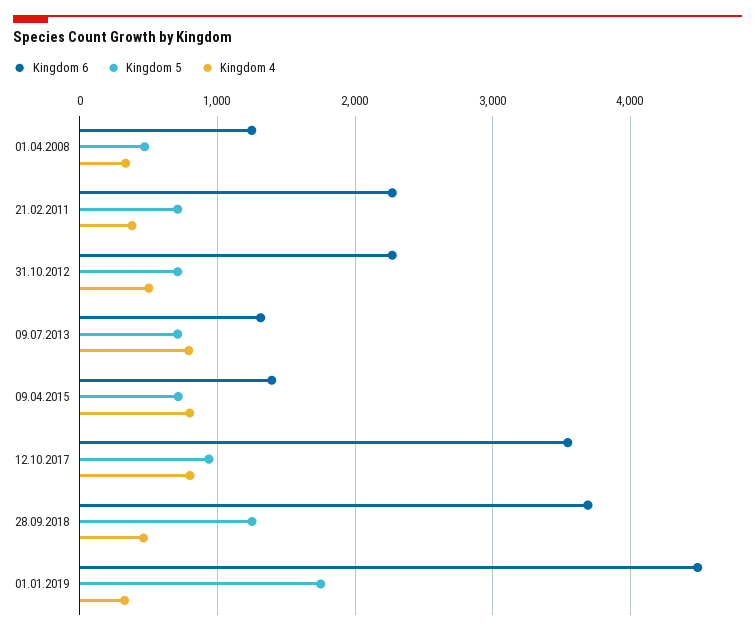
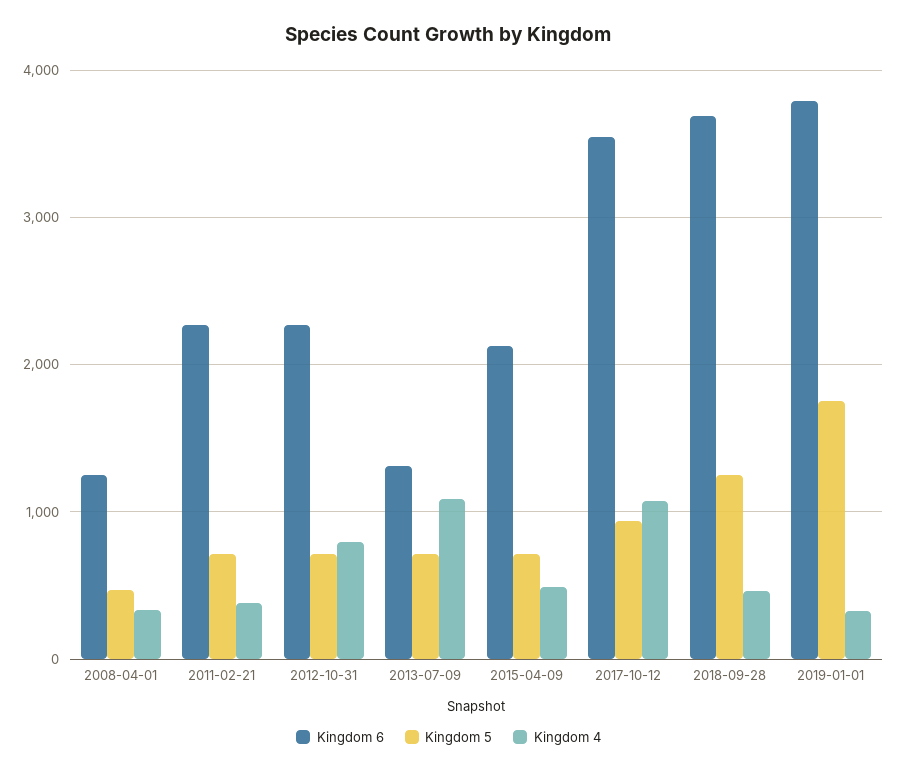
  {
    "Kingdom 6": {
      "01.04.2008": 1300,
      "21.02.2011": 2300,
      "31.10.2012": 2300,
      "09.07.2013": 1300,
-     "09.04.2015": 1400,
+     "09.04.2015": 2100,
      "12.10.2017": 3500,
      "28.09.2018": 3700,
-     "01.01.2019": 4500
+     "01.01.2019": 3800
    },
    "Kingdom 5": {
      "01.04.2008": 500,
      "21.02.2011": 700,
      "31.10.2012": 700,
      "09.07.2013": 700,
      "09.04.2015": 700,
      "12.10.2017": 900,
      "28.09.2018": 1300,
      "01.01.2019": 1800
    },
    "Kingdom 4": {
      "01.04.2008": 300,
      "21.02.2011": 400,
-     "31.10.2012": 500,
+     "31.10.2012": 800,
-     "09.07.2013": 800,
+     "09.07.2013": 1100,
-     "09.04.2015": 800,
+     "09.04.2015": 500,
-     "12.10.2017": 800,
+     "12.10.2017": 1100,
      "28.09.2018": 500,
      "01.01.2019": 300
    }
  }

